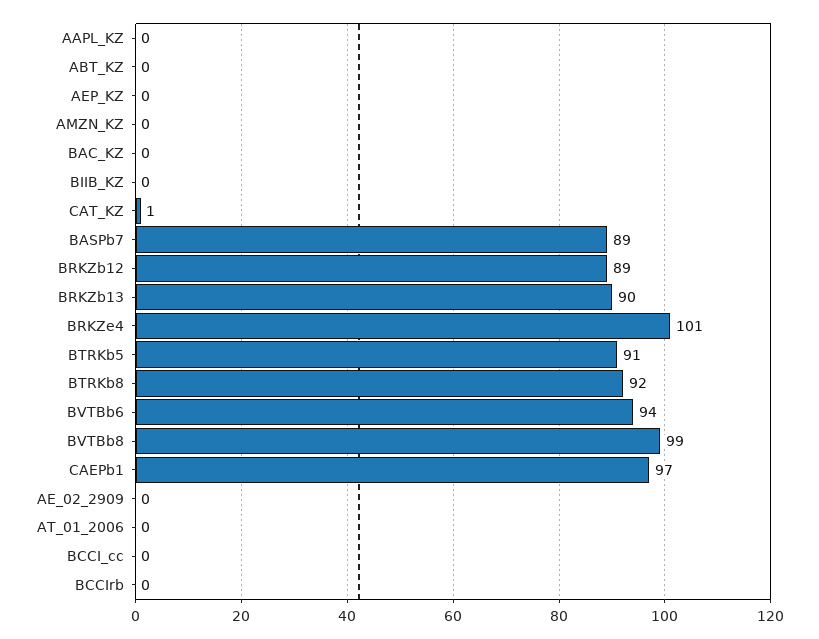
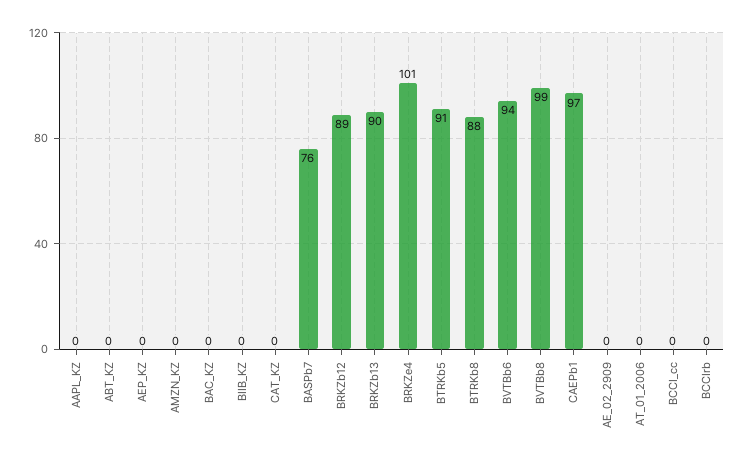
  {
    "AAPL_KZ": 0,
    "ABT_KZ": 0,
    "AEP_KZ": 0,
    "AMZN_KZ": 0,
    "BAC_KZ": 0,
    "BIIB_KZ": 0,
-   "CAT_KZ": 1,
+   "CAT_KZ": 0,
-   "BASPb7": 89,
+   "BASPb7": 76,
    "BRKZb12": 89,
    "BRKZb13": 90,
    "BRKZe4": 101,
    "BTRKb5": 91,
-   "BTRKb8": 92,
+   "BTRKb8": 88,
    "BVTBb6": 94,
    "BVTBb8": 99,
    "CAEPb1": 97,
    "AE_02_2909": 0,
    "AT_01_2006": 0,
    "BCCI_cc": 0,
    "BCCIrb": 0
  }

